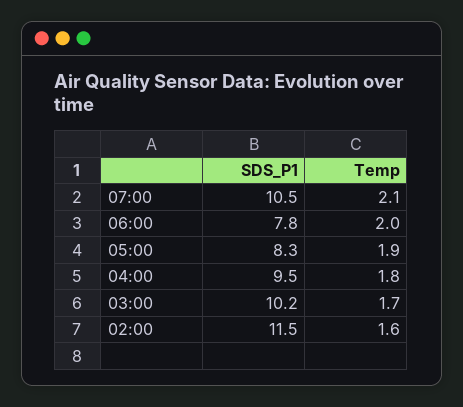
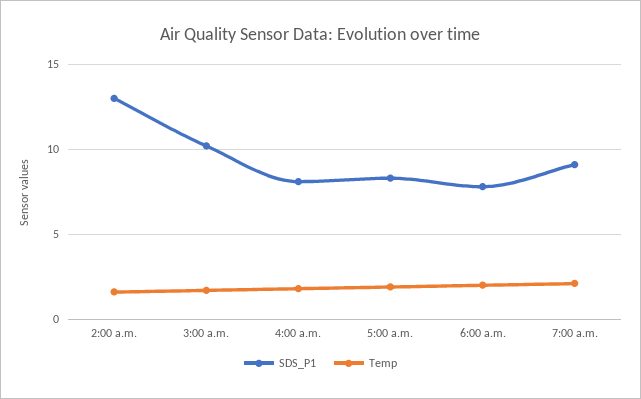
  {
    "SDS_P1": {
-     "07:00": 10.5,
+     "07:00": 9,
      "06:00": 7.8,
      "05:00": 8.3,
-     "04:00": 9.5,
+     "04:00": 8,
      "03:00": 10.2,
-     "02:00": 11.5
+     "02:00": 13
    },
    "Temp": {
      "07:00": 2.1,
      "06:00": 2,
      "05:00": 1.9,
      "04:00": 1.8,
      "03:00": 1.7,
      "02:00": 1.6
    }
  }

